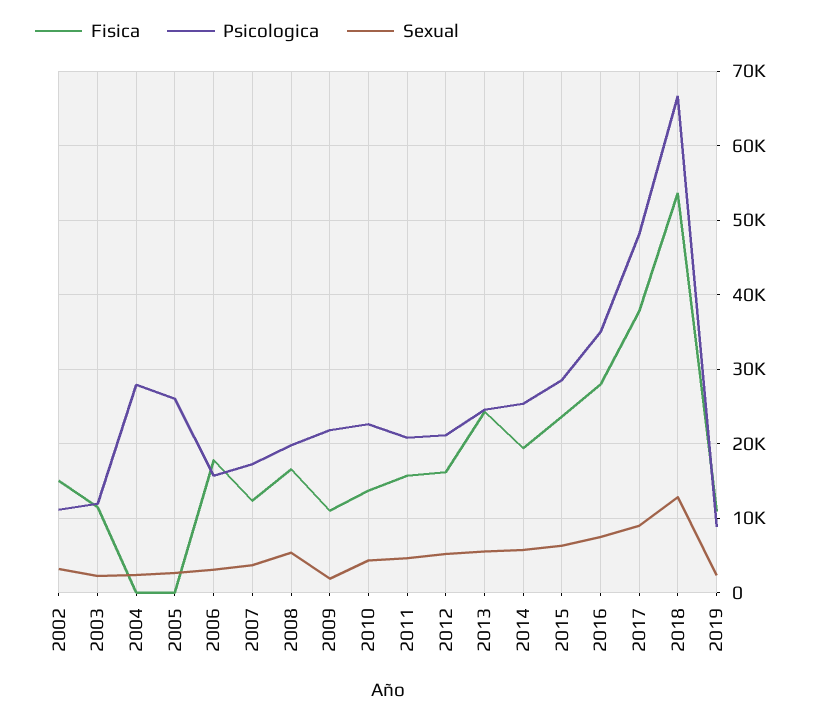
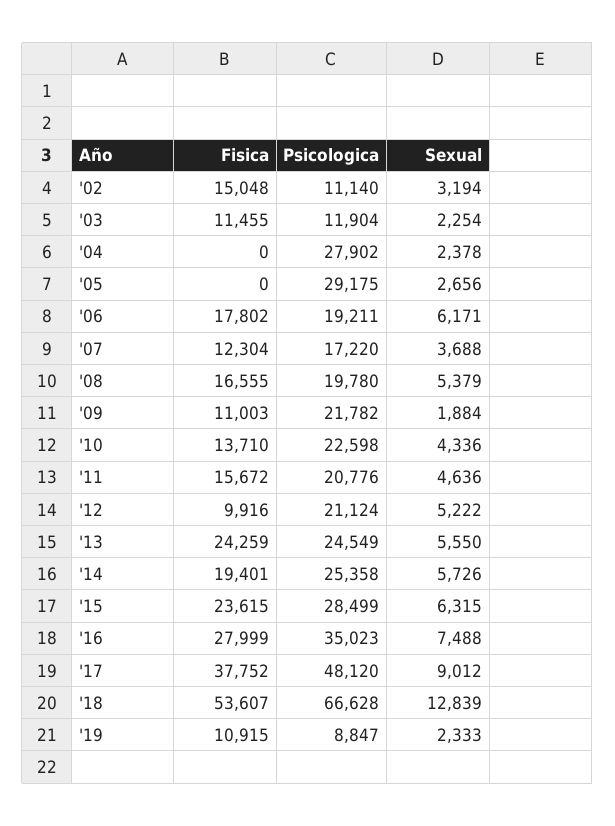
  {
    "Fisica": {
      "2002": 15048,
      "2003": 11455,
      "2004": 0,
      "2005": 0,
      "2006": 17802,
      "2007": 12304,
      "2008": 16555,
      "2009": 11003,
      "2010": 13710,
      "2011": 15672,
-     "2012": 16000,
+     "2012": 9916,
      "2013": 24259,
      "2014": 19401,
      "2015": 23615,
      "2016": 27999,
      "2017": 37752,
      "2018": 53607,
      "2019": 10915
    },
    "Psicologica": {
      "2002": 11140,
      "2003": 11904,
      "2004": 27902,
-     "2005": 26000,
+     "2005": 29175,
-     "2006": 16000,
+     "2006": 19211,
      "2007": 17220,
      "2008": 19780,
      "2009": 21782,
      "2010": 22598,
      "2011": 20776,
      "2012": 21124,
      "2013": 24549,
      "2014": 25358,
      "2015": 28499,
      "2016": 35023,
      "2017": 48120,
      "2018": 66628,
      "2019": 8847
    },
    "Sexual": {
      "2002": 3194,
      "2003": 2254,
      "2004": 2378,
      "2005": 2656,
-     "2006": 3000,
+     "2006": 6171,
      "2007": 3688,
      "2008": 5379,
      "2009": 1884,
      "2010": 4336,
      "2011": 4636,
      "2012": 5222,
      "2013": 5550,
      "2014": 5726,
      "2015": 6315,
      "2016": 7488,
      "2017": 9012,
      "2018": 12839,
      "2019": 2333
    }
  }

